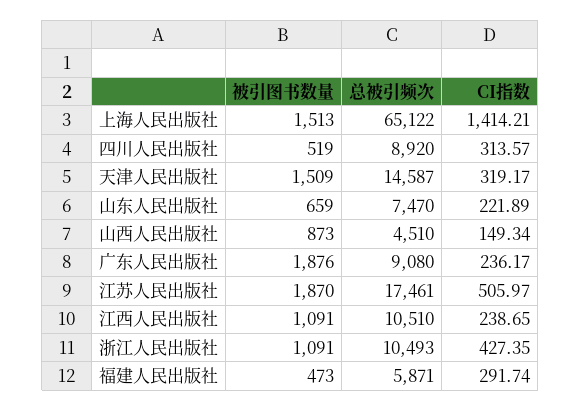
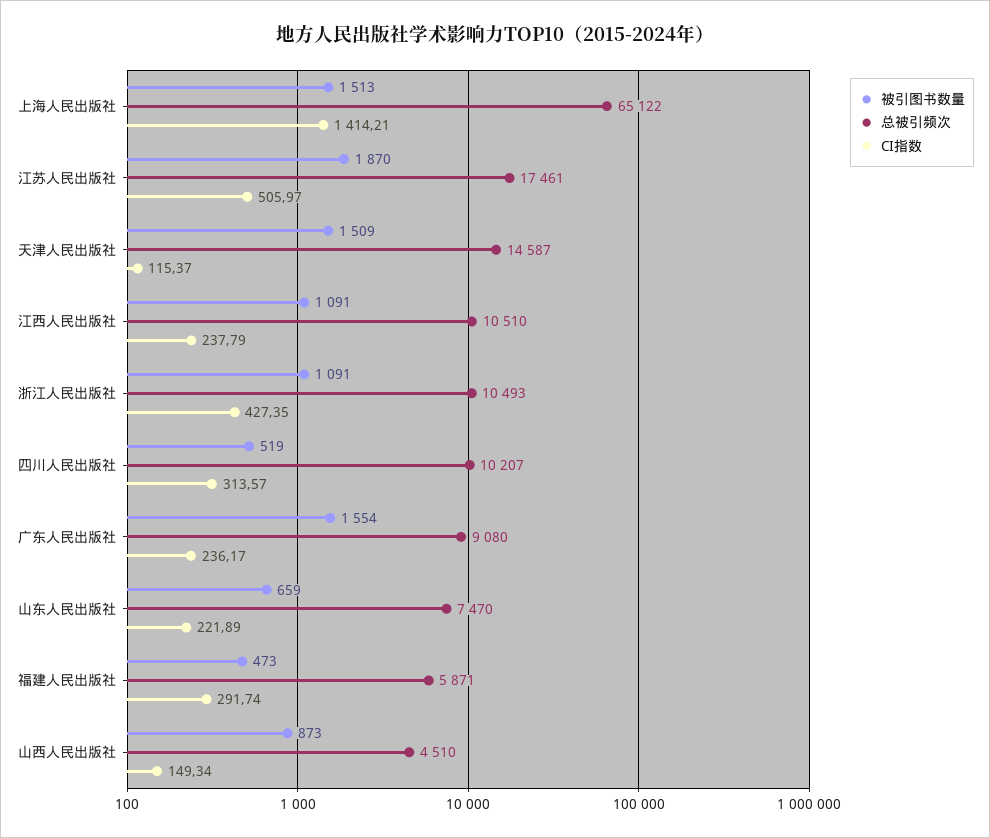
  {
    "被引图书数量": {
      "上海人民出版社": 1513,
      "四川人民出版社": 519,
      "天津人民出版社": 1509,
      "山东人民出版社": 659,
      "山西人民出版社": 873,
-     "广东人民出版社": 1876,
+     "广东人民出版社": 1554,
      "江苏人民出版社": 1870,
      "江西人民出版社": 1091,
      "浙江人民出版社": 1091,
      "福建人民出版社": 473
    },
    "总被引频次": {
      "上海人民出版社": 65122,
-     "四川人民出版社": 8920,
+     "四川人民出版社": 10207,
      "天津人民出版社": 14587,
      "山东人民出版社": 7470,
      "山西人民出版社": 4510,
      "广东人民出版社": 9080,
      "江苏人民出版社": 17461,
      "江西人民出版社": 10510,
      "浙江人民出版社": 10493,
      "福建人民出版社": 5871
    },
    "CI指数": {
      "上海人民出版社": 1414.21,
      "四川人民出版社": 313.57,
-     "天津人民出版社": 319.17,
+     "天津人民出版社": 115.37,
      "山东人民出版社": 221.89,
      "山西人民出版社": 149.34,
      "广东人民出版社": 236.17,
      "江苏人民出版社": 505.97,
-     "江西人民出版社": 238.65,
+     "江西人民出版社": 237.79,
      "浙江人民出版社": 427.35,
      "福建人民出版社": 291.74
    }
  }

